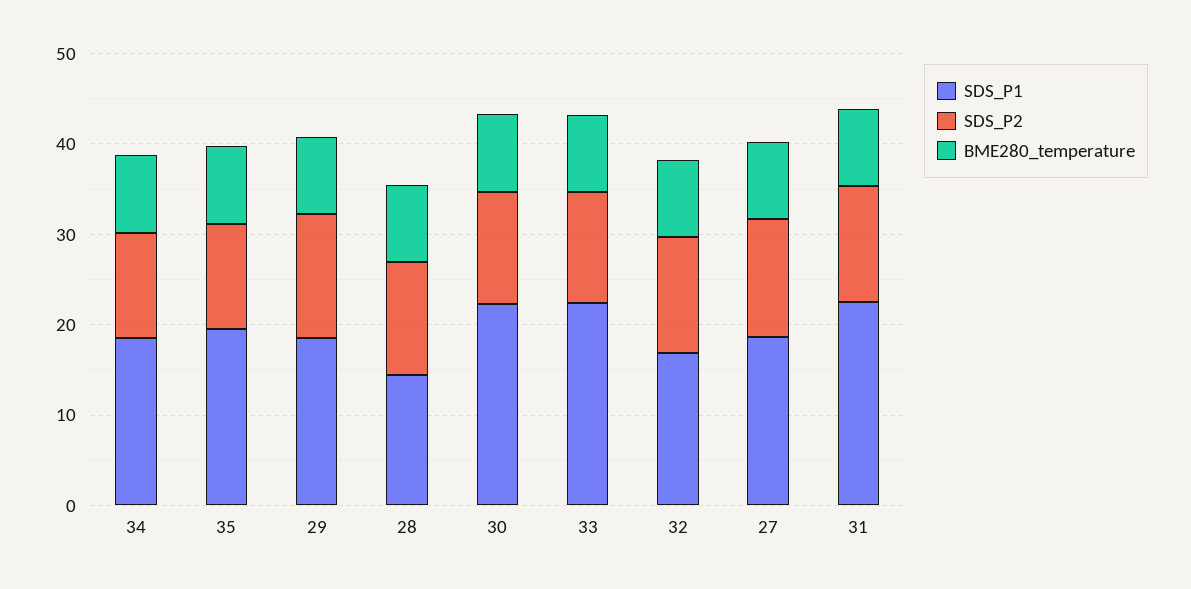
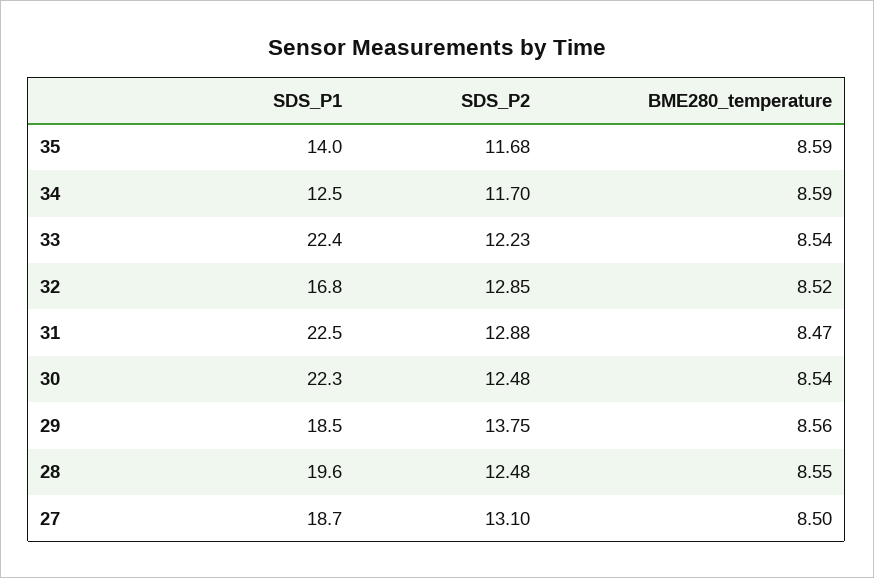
  {
    "SDS_P1": {
-     "34": 18,
+     "34": 12.5,
-     "35": 20,
+     "35": 14,
      "29": 18.5,
-     "28": 14,
+     "28": 19.6,
      "30": 22.3,
      "33": 22.4,
      "32": 16.8,
      "27": 18.7,
      "31": 22.5
    },
    "SDS_P2": {
      "34": 11.7,
      "35": 11.68,
      "29": 13.75,
      "28": 12.48,
      "30": 12.48,
      "33": 12.23,
      "32": 12.85,
      "27": 13.1,
      "31": 12.88
    },
    "BME280_temperature": {
      "34": 8.59,
      "35": 8.59,
      "29": 8.56,
      "28": 8.55,
      "30": 8.54,
      "33": 8.54,
      "32": 8.52,
      "27": 8.5,
      "31": 8.47
    }
  }

